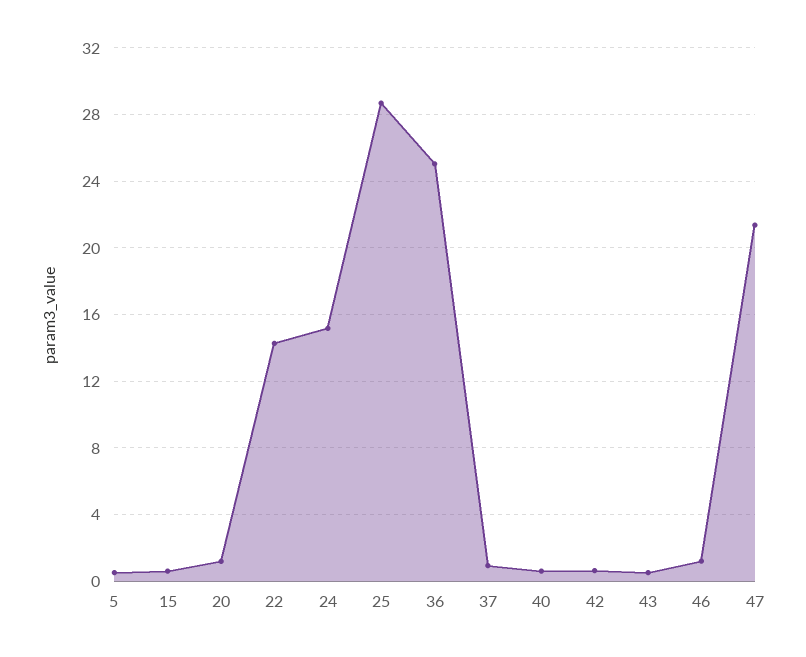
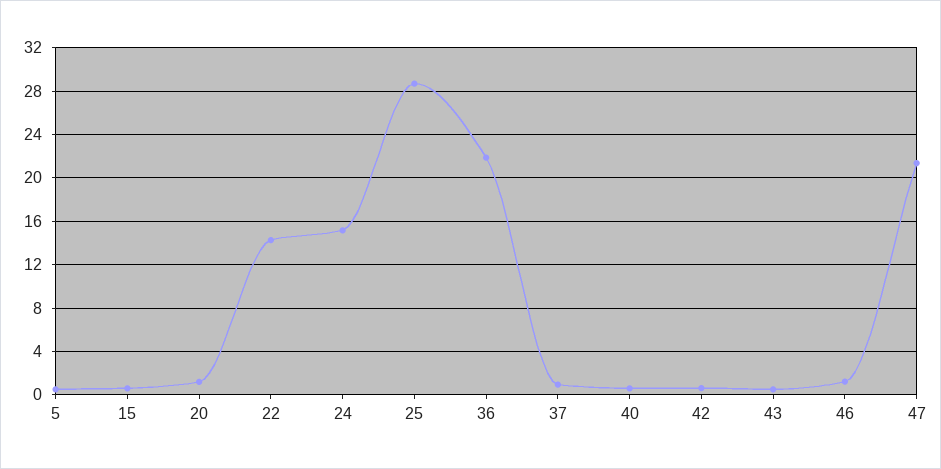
  {
    "5": 0.5,
    "15": 0.5,
    "20": 1,
    "22": 14.5,
    "24": 15,
    "25": 28.5,
-   "36": 25,
+   "36": 22,
    "37": 1,
    "40": 0.5,
    "42": 0.5,
    "43": 0.5,
    "46": 1,
    "47": 21.5
  }

